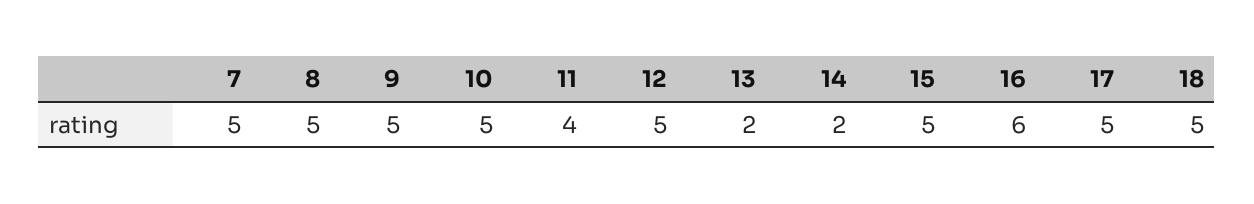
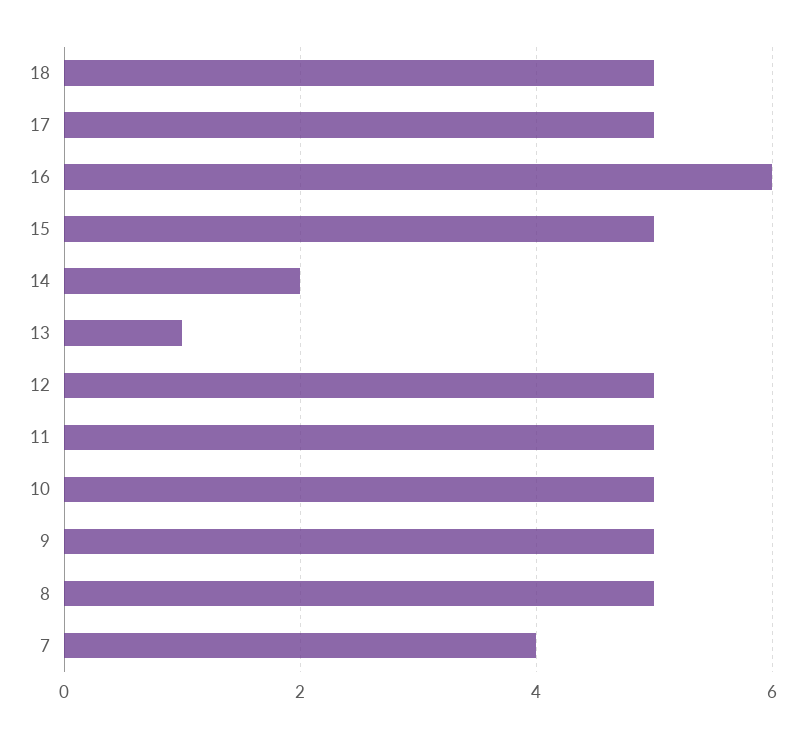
  {
-   "7": 5,
+   "7": 4,
    "8": 5,
    "9": 5,
    "10": 5,
-   "11": 4,
+   "11": 5,
    "12": 5,
-   "13": 2,
+   "13": 1,
    "14": 2,
    "15": 5,
    "16": 6,
    "17": 5,
    "18": 5
  }

